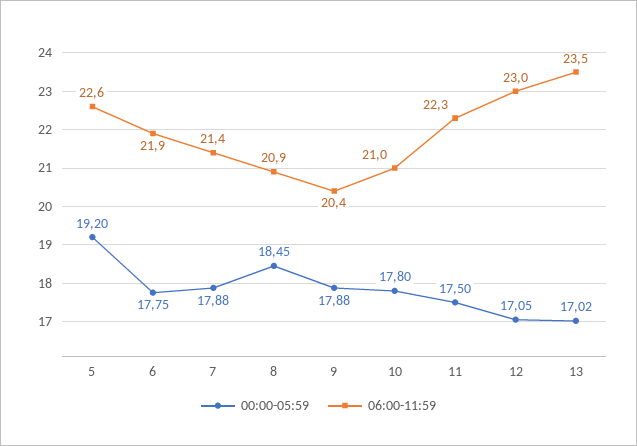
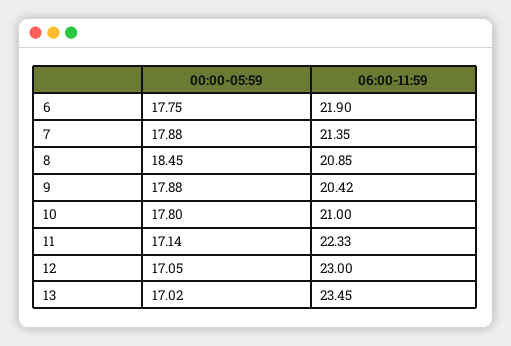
  {
    "00:00-05:59": {
-     "5": 19.2,
      "6": 17.75,
      "7": 17.88,
      "8": 18.45,
      "9": 17.88,
      "10": 17.8,
-     "11": 17.5,
+     "11": 17.14,
      "12": 17.05,
      "13": 17.02
    },
    "06:00-11:59": {
-     "5": 22.6,
      "6": 21.9,
      "7": 21.35,
      "8": 20.85,
      "9": 20.42,
      "10": 21,
      "11": 22.33,
      "12": 23,
      "13": 23.45
    }
  }

